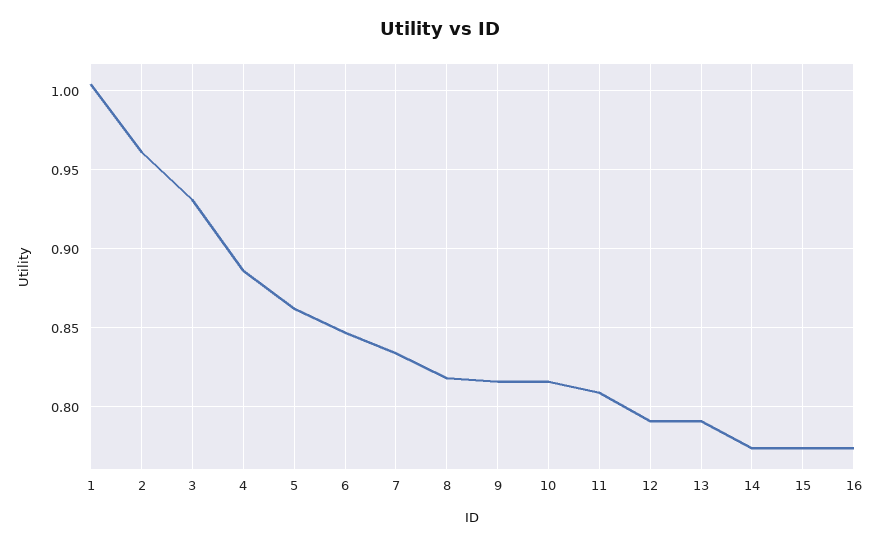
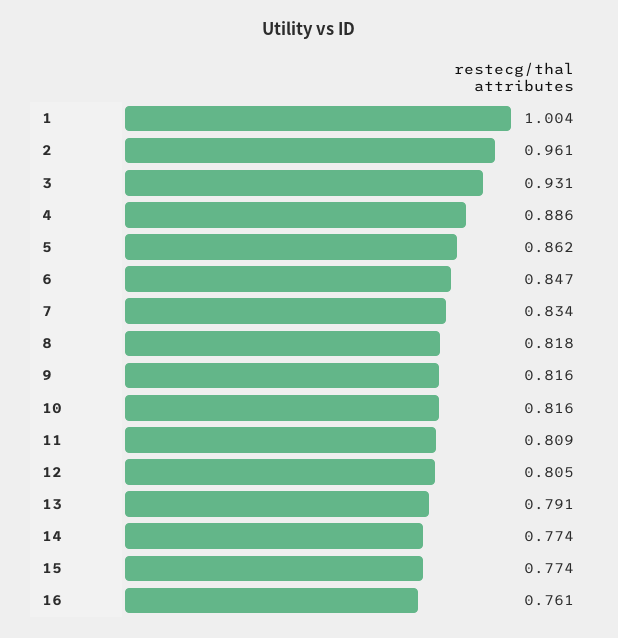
  {
    "1": 1.004,
    "2": 0.961,
    "3": 0.931,
    "4": 0.886,
    "5": 0.862,
    "6": 0.847,
    "7": 0.834,
    "8": 0.818,
    "9": 0.816,
    "10": 0.816,
    "11": 0.809,
-   "12": 0.79,
+   "12": 0.805,
    "13": 0.791,
    "14": 0.774,
    "15": 0.774,
-   "16": 0.775
+   "16": 0.761
  }

